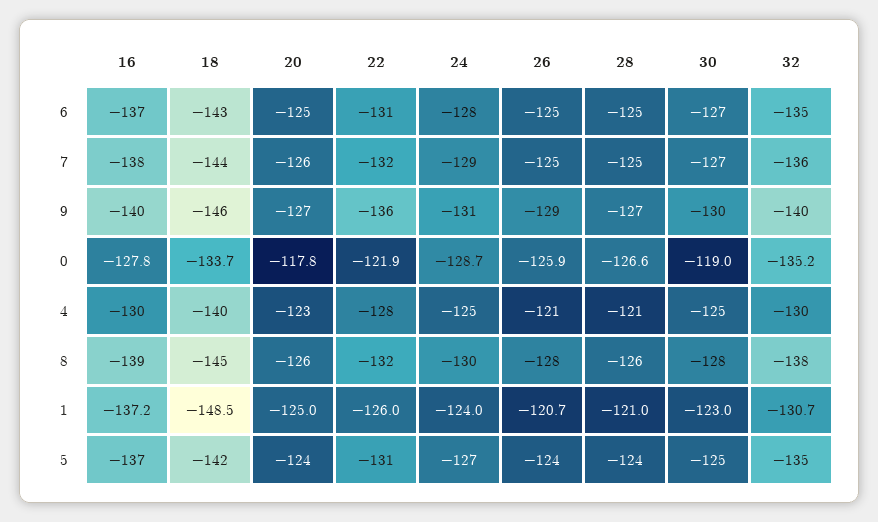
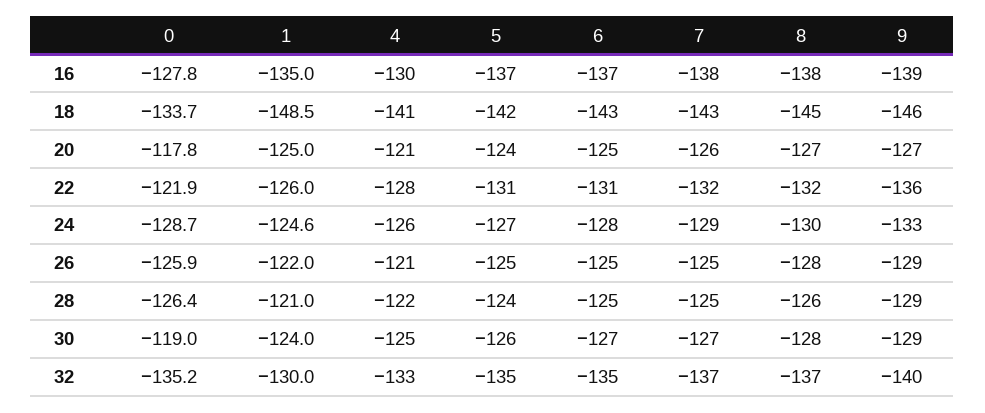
  {
    "16": {
      "6": -137,
      "7": -138,
-     "9": -140,
+     "9": -139,
      "0": -127.8,
      "4": -130,
-     "8": -139,
+     "8": -138,
-     "1": -137.2,
+     "1": -135,
      "5": -137
    },
    "18": {
      "6": -143,
-     "7": -144,
+     "7": -143,
      "9": -146,
      "0": -133.7,
-     "4": -140,
+     "4": -141,
      "8": -145,
      "1": -148.5,
      "5": -142
    },
    "20": {
      "6": -125,
      "7": -126,
      "9": -127,
      "0": -117.8,
-     "4": -123,
+     "4": -121,
-     "8": -126,
+     "8": -127,
      "1": -125,
      "5": -124
    },
    "22": {
      "6": -131,
      "7": -132,
      "9": -136,
      "0": -121.9,
      "4": -128,
      "8": -132,
      "1": -126,
      "5": -131
    },
    "24": {
      "6": -128,
      "7": -129,
-     "9": -131,
+     "9": -133,
      "0": -128.7,
-     "4": -125,
+     "4": -126,
      "8": -130,
-     "1": -124,
+     "1": -124.6,
      "5": -127
    },
    "26": {
      "6": -125,
      "7": -125,
      "9": -129,
      "0": -125.9,
      "4": -121,
      "8": -128,
-     "1": -120.7,
+     "1": -122,
-     "5": -124
+     "5": -125
    },
    "28": {
      "6": -125,
      "7": -125,
-     "9": -127,
+     "9": -129,
-     "0": -126.6,
+     "0": -126.4,
-     "4": -121,
+     "4": -122,
      "8": -126,
      "1": -121,
      "5": -124
    },
    "30": {
      "6": -127,
      "7": -127,
-     "9": -130,
+     "9": -129,
      "0": -119,
      "4": -125,
      "8": -128,
-     "1": -123,
+     "1": -124,
-     "5": -125
+     "5": -126
    },
    "32": {
      "6": -135,
-     "7": -136,
+     "7": -137,
      "9": -140,
      "0": -135.2,
-     "4": -130,
+     "4": -133,
-     "8": -138,
+     "8": -137,
-     "1": -130.7,
+     "1": -130,
      "5": -135
    }
  }

